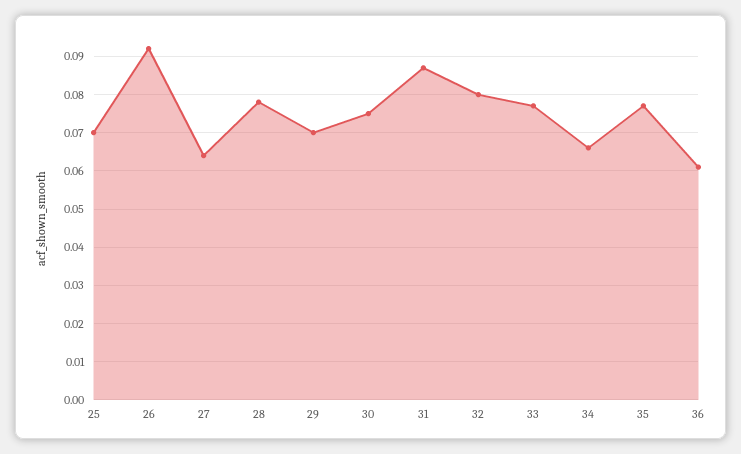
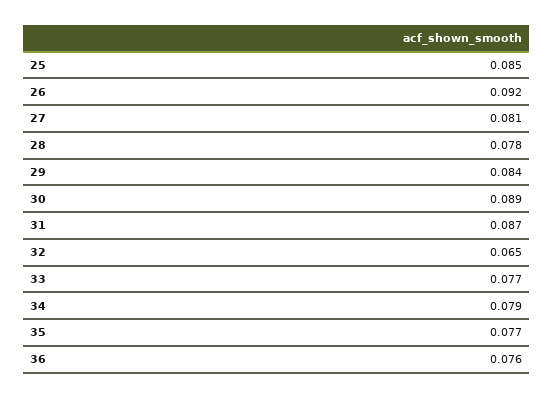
  {
-   "25": 0.07,
+   "25": 0.085,
    "26": 0.092,
-   "27": 0.065,
+   "27": 0.081,
    "28": 0.078,
-   "29": 0.07,
+   "29": 0.084,
-   "30": 0.075,
+   "30": 0.089,
    "31": 0.087,
-   "32": 0.08,
+   "32": 0.065,
    "33": 0.077,
-   "34": 0.065,
+   "34": 0.079,
    "35": 0.077,
-   "36": 0.06
+   "36": 0.076
  }

